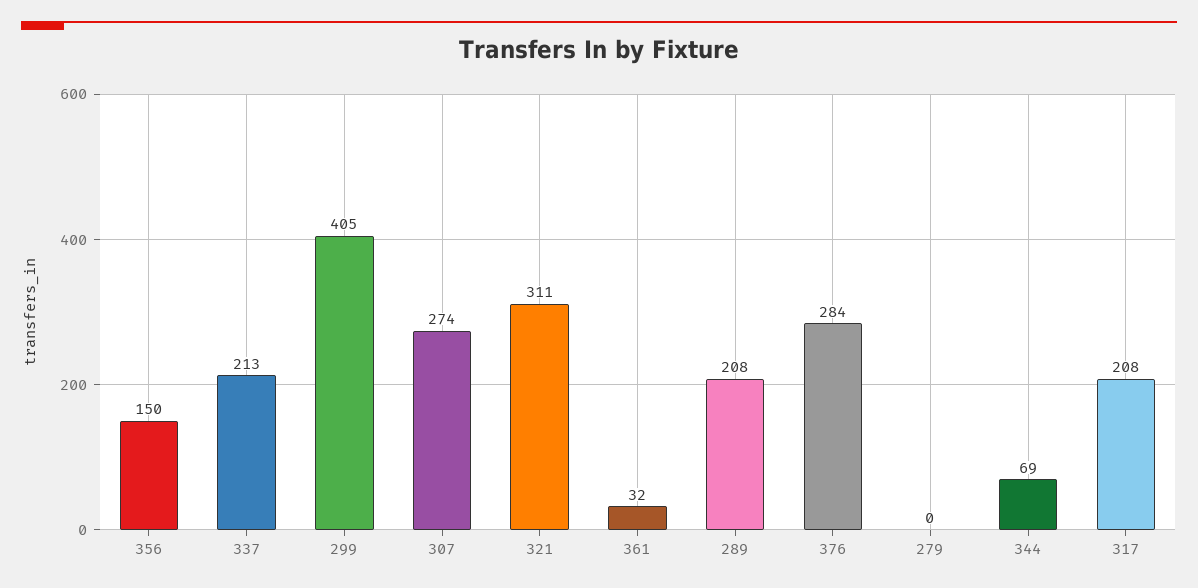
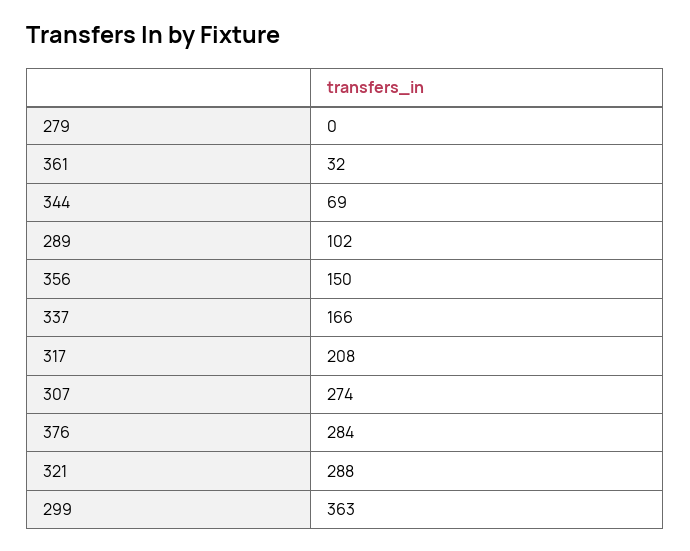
  {
    "356": 150,
-   "337": 213,
+   "337": 166,
-   "299": 405,
+   "299": 363,
    "307": 274,
-   "321": 311,
+   "321": 288,
    "361": 32,
-   "289": 208,
+   "289": 102,
    "376": 284,
    "279": 0,
    "344": 69,
    "317": 208
  }

